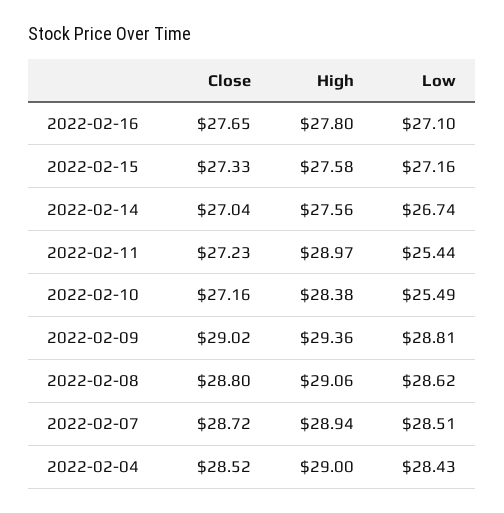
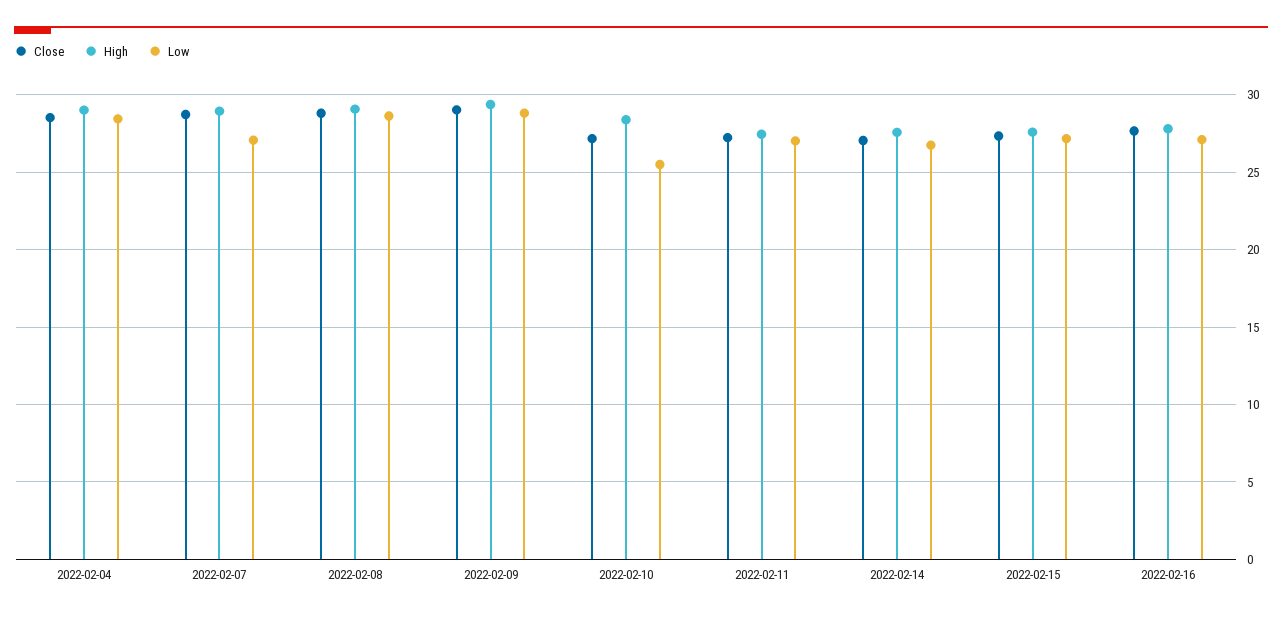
  {
    "Close": {
      "2022-02-16": 27.65,
      "2022-02-15": 27.33,
      "2022-02-14": 27.04,
      "2022-02-11": 27.23,
      "2022-02-10": 27.16,
      "2022-02-09": 29.02,
      "2022-02-08": 28.8,
      "2022-02-07": 28.72,
      "2022-02-04": 28.52
    },
    "High": {
      "2022-02-16": 27.8,
      "2022-02-15": 27.58,
      "2022-02-14": 27.56,
-     "2022-02-11": 28.97,
+     "2022-02-11": 27.5,
      "2022-02-10": 28.38,
      "2022-02-09": 29.36,
      "2022-02-08": 29.06,
      "2022-02-07": 28.94,
      "2022-02-04": 29
    },
    "Low": {
      "2022-02-16": 27.1,
      "2022-02-15": 27.16,
      "2022-02-14": 26.74,
-     "2022-02-11": 25.44,
+     "2022-02-11": 27,
      "2022-02-10": 25.49,
      "2022-02-09": 28.81,
      "2022-02-08": 28.62,
-     "2022-02-07": 28.51,
+     "2022-02-07": 27,
      "2022-02-04": 28.43
    }
  }

